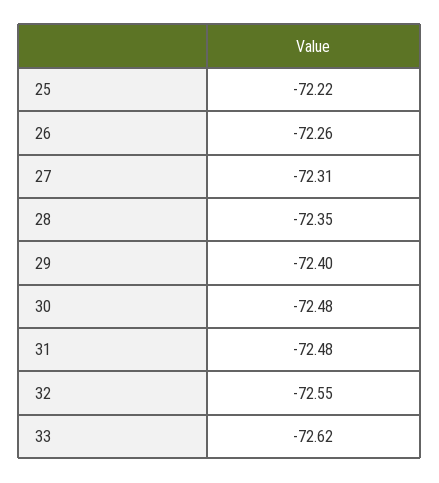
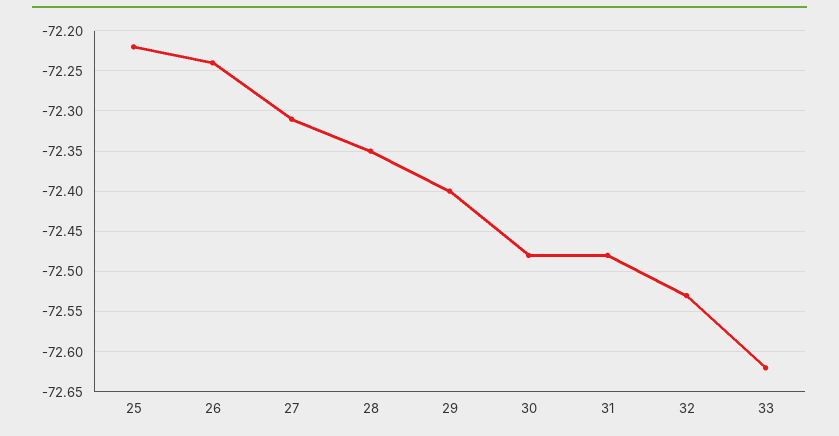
  {
    "25": -72.22,
-   "26": -72.26,
+   "26": -72.24,
    "27": -72.31,
    "28": -72.35,
    "29": -72.4,
    "30": -72.48,
    "31": -72.48,
-   "32": -72.55,
+   "32": -72.53,
    "33": -72.62
  }

